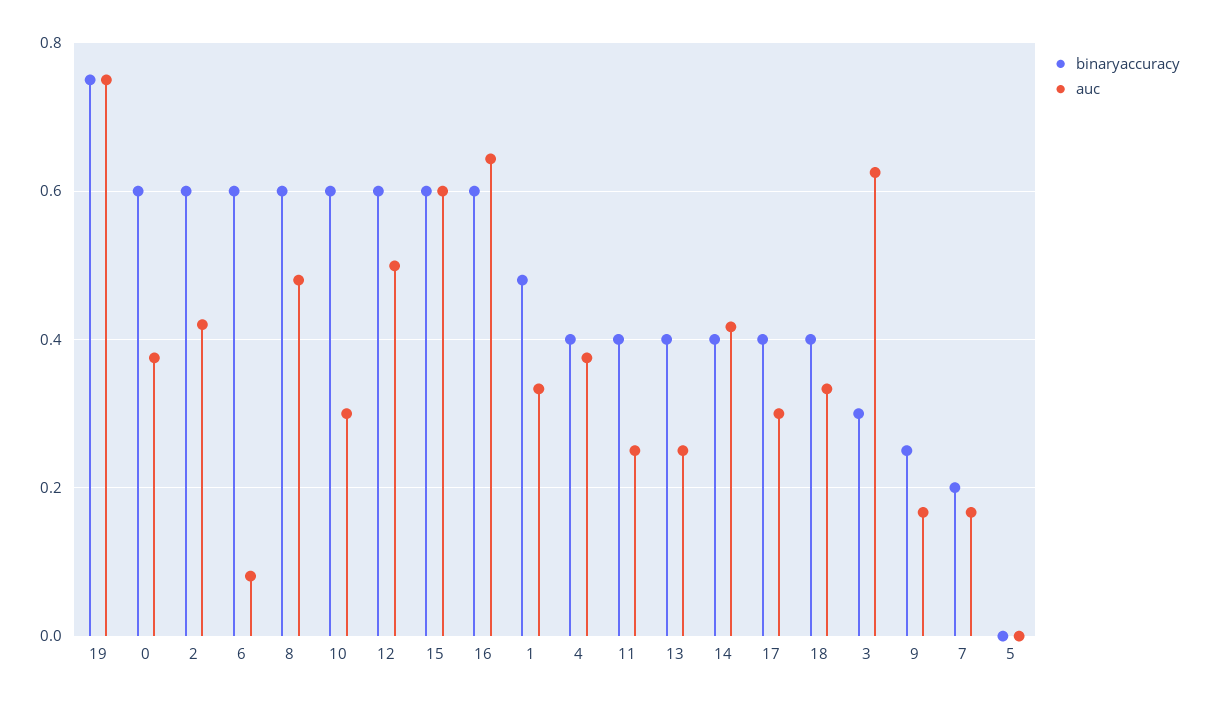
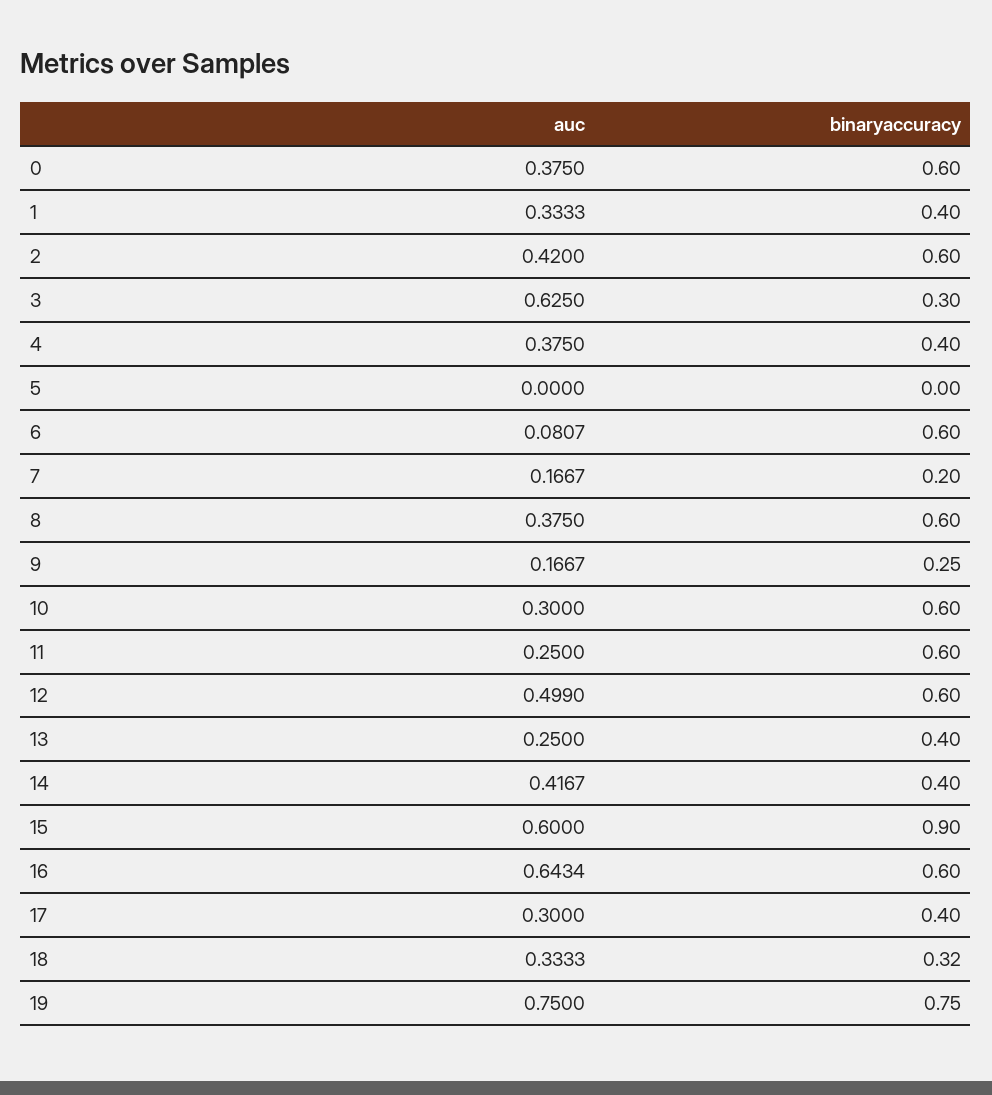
  {
    "binaryaccuracy": {
      "19": 0.75,
      "0": 0.6,
      "2": 0.6,
      "6": 0.6,
      "8": 0.6,
      "10": 0.6,
      "12": 0.6,
-     "15": 0.6,
+     "15": 0.9,
      "16": 0.6,
-     "1": 0.48,
+     "1": 0.4,
      "4": 0.4,
-     "11": 0.4,
+     "11": 0.6,
      "13": 0.4,
      "14": 0.4,
      "17": 0.4,
-     "18": 0.4,
+     "18": 0.32,
      "3": 0.3,
      "9": 0.25,
      "7": 0.2,
      "5": 0
    },
    "auc": {
      "19": 0.75,
      "0": 0.375,
      "2": 0.42,
      "6": 0.0807,
-     "8": 0.48,
+     "8": 0.375,
      "10": 0.3,
      "12": 0.499,
      "15": 0.6,
      "16": 0.6434,
      "1": 0.3333,
      "4": 0.375,
      "11": 0.25,
      "13": 0.25,
      "14": 0.4167,
      "17": 0.3,
      "18": 0.3333,
      "3": 0.625,
      "9": 0.1667,
      "7": 0.1667,
      "5": 0
    }
  }

